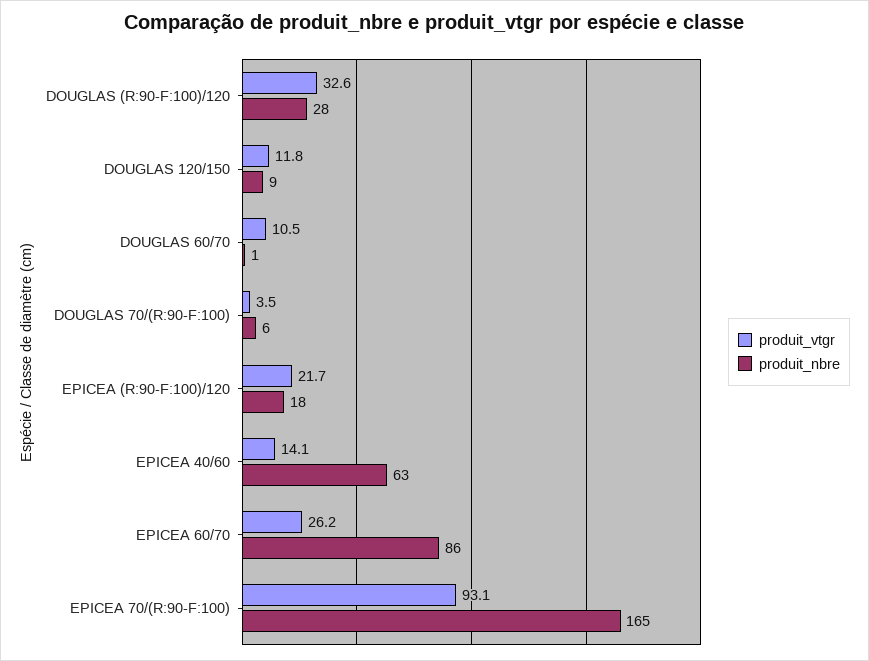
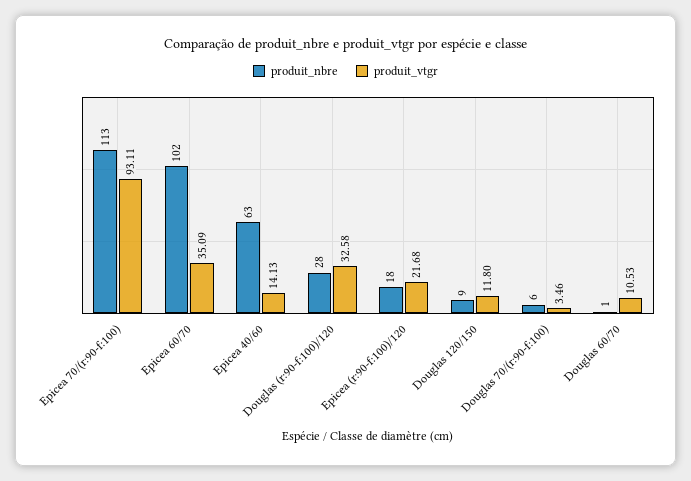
  {
    "produit_vtgr": {
      "DOUGLAS (R:90-F:100)/120": 32.58,
      "DOUGLAS 120/150": 11.8,
      "DOUGLAS 60/70": 10.53,
      "DOUGLAS 70/(R:90-F:100)": 3.46,
      "EPICEA (R:90-F:100)/120": 21.68,
      "EPICEA 40/60": 14.13,
-     "EPICEA 60/70": 26.2,
+     "EPICEA 60/70": 35.09,
      "EPICEA 70/(R:90-F:100)": 93.11
    },
    "produit_nbre": {
      "DOUGLAS (R:90-F:100)/120": 28,
      "DOUGLAS 120/150": 9,
      "DOUGLAS 60/70": 1,
      "DOUGLAS 70/(R:90-F:100)": 6,
      "EPICEA (R:90-F:100)/120": 18,
      "EPICEA 40/60": 63,
-     "EPICEA 60/70": 86,
+     "EPICEA 60/70": 102,
-     "EPICEA 70/(R:90-F:100)": 165
+     "EPICEA 70/(R:90-F:100)": 113
    }
  }

